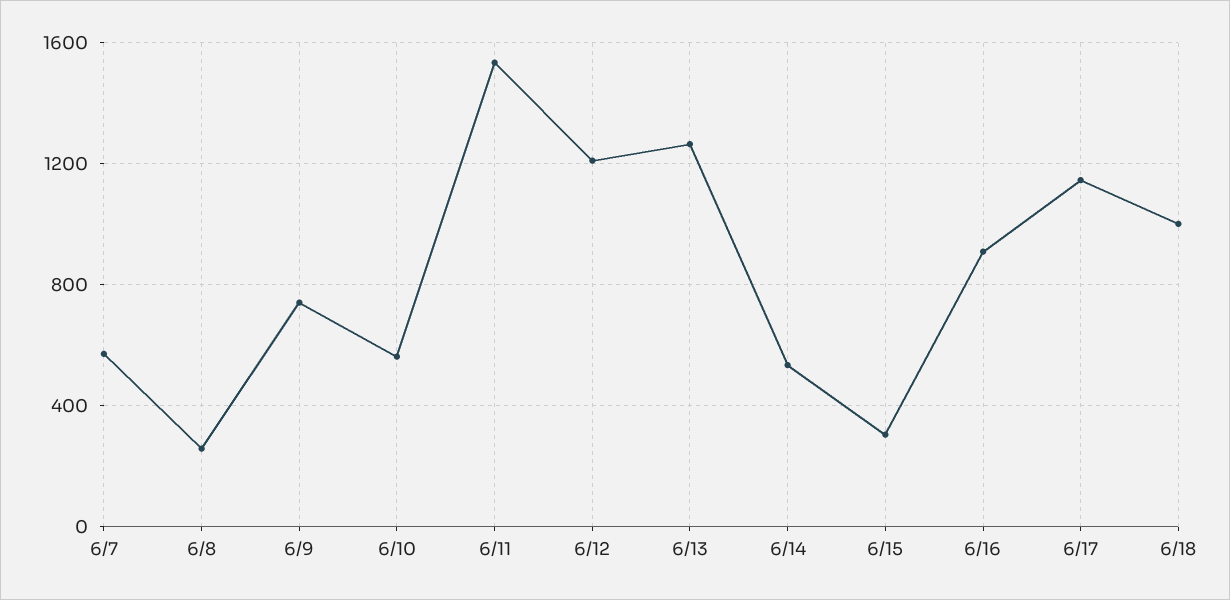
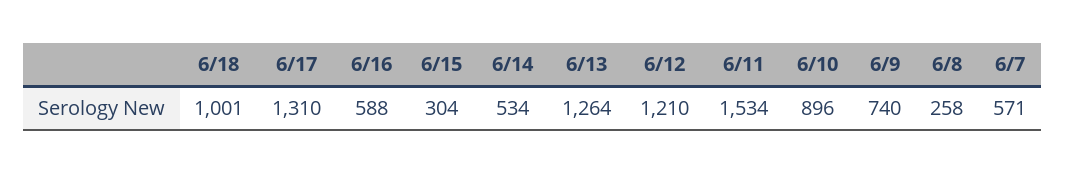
  {
    "6/7": 571,
    "6/8": 258,
    "6/9": 740,
-   "6/10": 550,
+   "6/10": 896,
    "6/11": 1534,
    "6/12": 1210,
    "6/13": 1264,
    "6/14": 534,
    "6/15": 304,
-   "6/16": 900,
+   "6/16": 588,
-   "6/17": 1150,
+   "6/17": 1310,
    "6/18": 1001
  }

